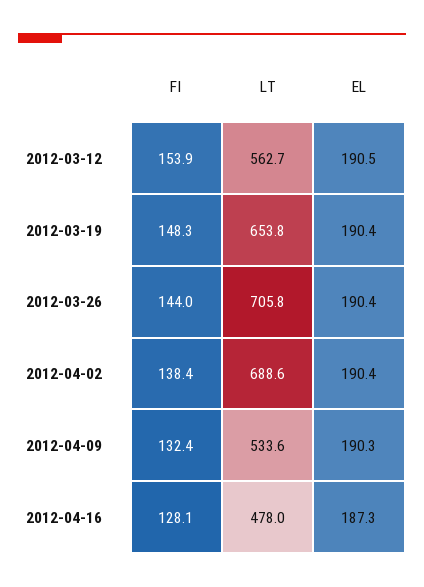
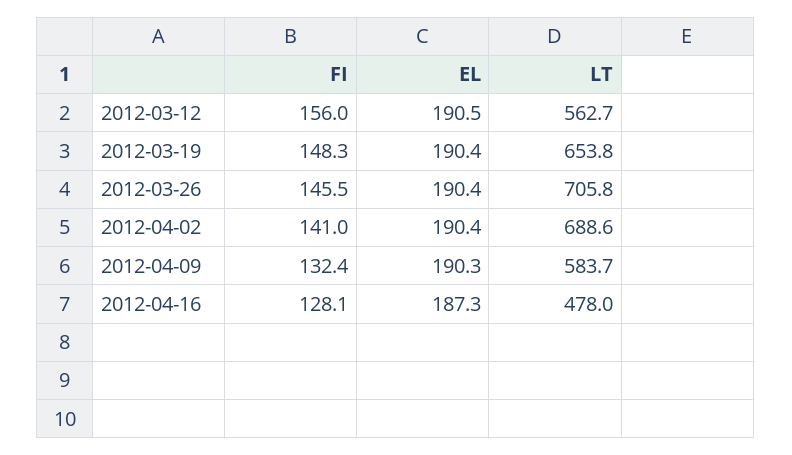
  {
    "FI": {
-     "2012-03-12": 153.9,
+     "2012-03-12": 156,
      "2012-03-19": 148.3,
-     "2012-03-26": 144,
+     "2012-03-26": 145.5,
-     "2012-04-02": 138.4,
+     "2012-04-02": 141,
      "2012-04-09": 132.4,
      "2012-04-16": 128.1
    },
    "LT": {
      "2012-03-12": 562.7,
      "2012-03-19": 653.8,
      "2012-03-26": 705.8,
      "2012-04-02": 688.6,
-     "2012-04-09": 533.6,
+     "2012-04-09": 583.7,
      "2012-04-16": 478
    },
    "EL": {
      "2012-03-12": 190.5,
      "2012-03-19": 190.4,
      "2012-03-26": 190.4,
      "2012-04-02": 190.4,
      "2012-04-09": 190.3,
      "2012-04-16": 187.3
    }
  }

